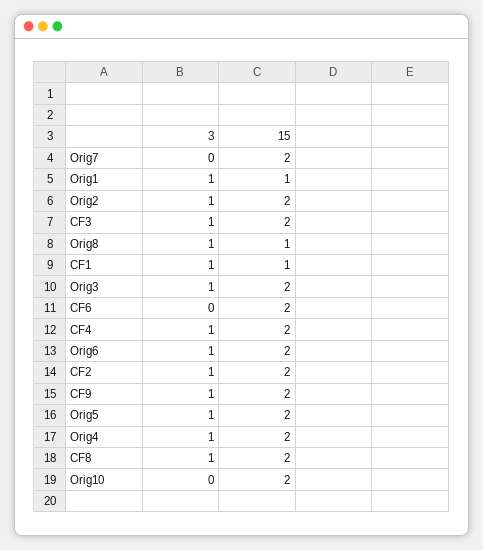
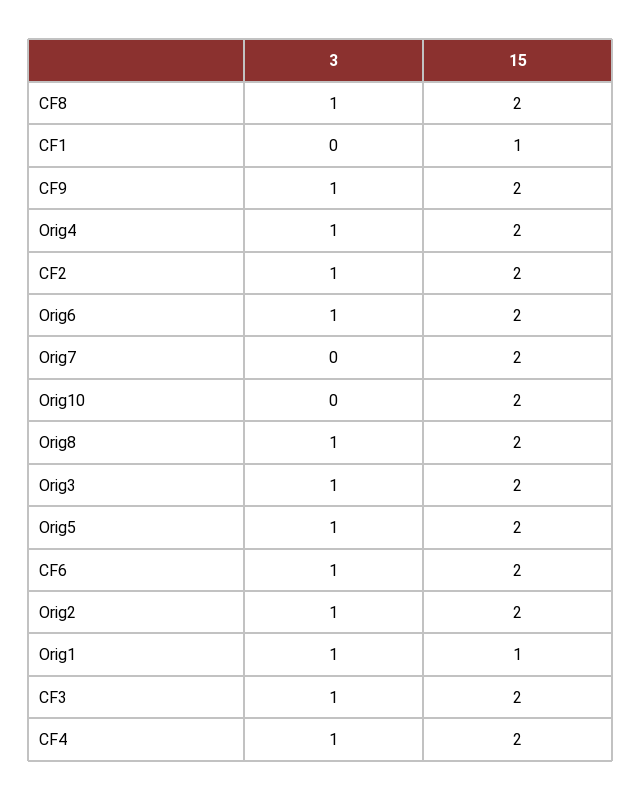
  {
    "3": {
      "Orig7": 0,
      "Orig1": 1,
      "Orig2": 1,
      "CF3": 1,
      "Orig8": 1,
-     "CF1": 1,
+     "CF1": 0,
      "Orig3": 1,
-     "CF6": 0,
+     "CF6": 1,
      "CF4": 1,
      "Orig6": 1,
      "CF2": 1,
      "CF9": 1,
      "Orig5": 1,
      "Orig4": 1,
      "CF8": 1,
      "Orig10": 0
    },
    "15": {
      "Orig7": 2,
      "Orig1": 1,
      "Orig2": 2,
      "CF3": 2,
-     "Orig8": 1,
+     "Orig8": 2,
      "CF1": 1,
      "Orig3": 2,
      "CF6": 2,
      "CF4": 2,
      "Orig6": 2,
      "CF2": 2,
      "CF9": 2,
      "Orig5": 2,
      "Orig4": 2,
      "CF8": 2,
      "Orig10": 2
    }
  }

